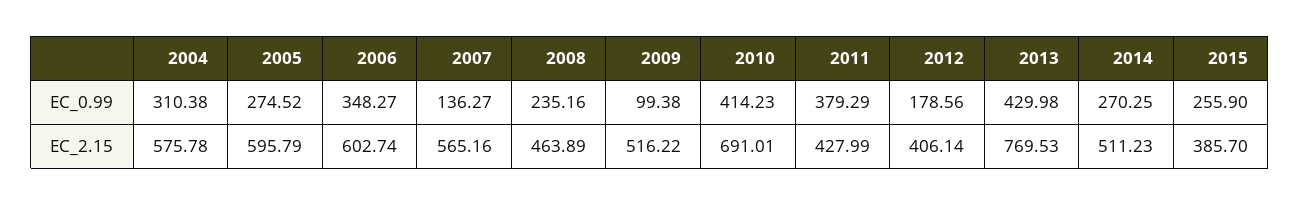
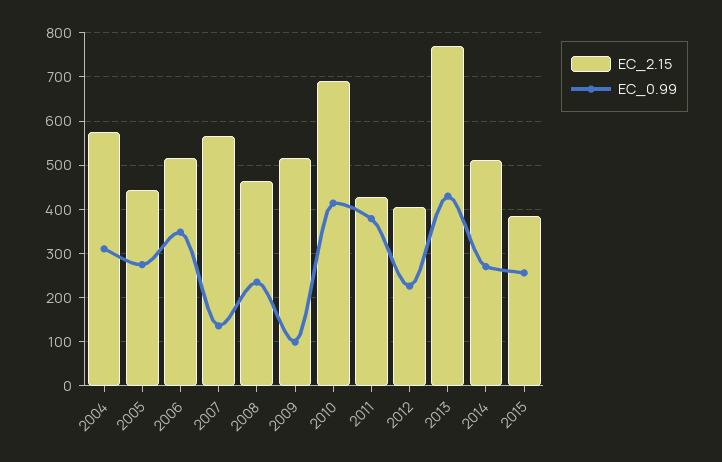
  {
    "EC_0.99": {
      "2004": 310.38,
      "2005": 274.52,
      "2006": 348.27,
      "2007": 136.27,
      "2008": 235.16,
      "2009": 99.38,
      "2010": 414.23,
      "2011": 379.29,
-     "2012": 178.56,
+     "2012": 220,
      "2013": 429.98,
      "2014": 270.25,
      "2015": 255.9
    },
    "EC_2.15": {
      "2004": 575.78,
-     "2005": 595.79,
+     "2005": 440,
-     "2006": 602.74,
+     "2006": 520,
      "2007": 565.16,
      "2008": 463.89,
      "2009": 516.22,
      "2010": 691.01,
      "2011": 427.99,
      "2012": 406.14,
      "2013": 769.53,
      "2014": 511.23,
      "2015": 385.7
    }
  }

